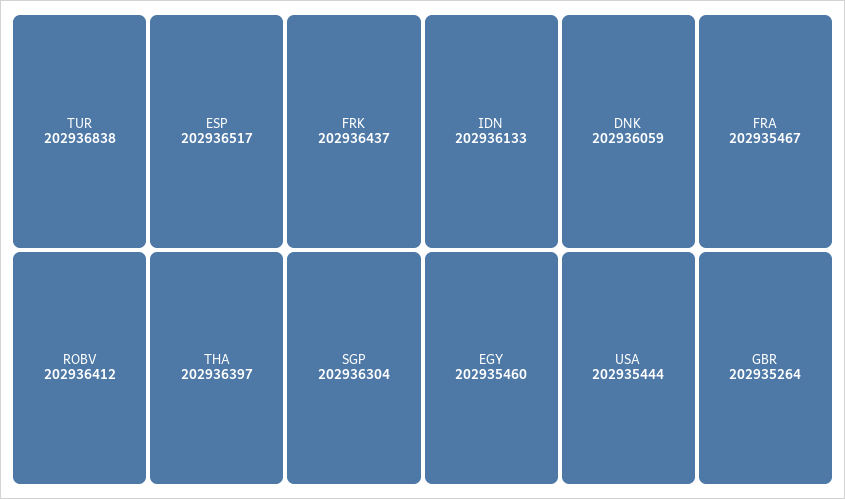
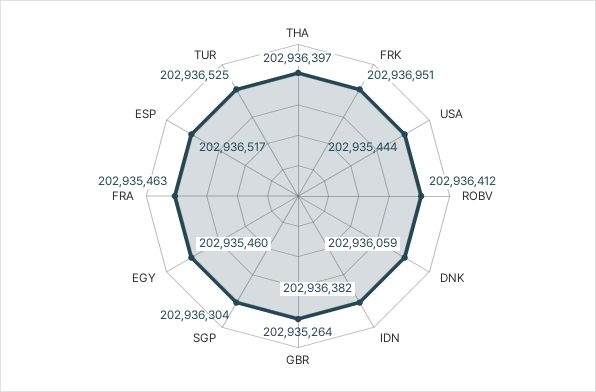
  {
-   "TUR": 202936838,
+   "TUR": 202936525,
    "ESP": 202936517,
-   "FRK": 202936437,
+   "FRK": 202936951,
    "ROBV": 202936412,
    "THA": 202936397,
    "SGP": 202936304,
-   "IDN": 202936133,
+   "IDN": 202936382,
    "DNK": 202936059,
-   "FRA": 202935467,
+   "FRA": 202935463,
    "EGY": 202935460,
    "USA": 202935444,
    "GBR": 202935264
  }

